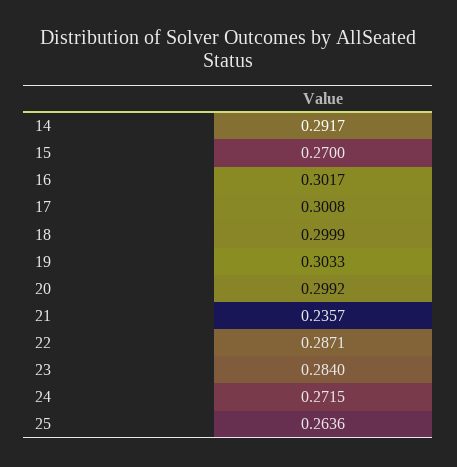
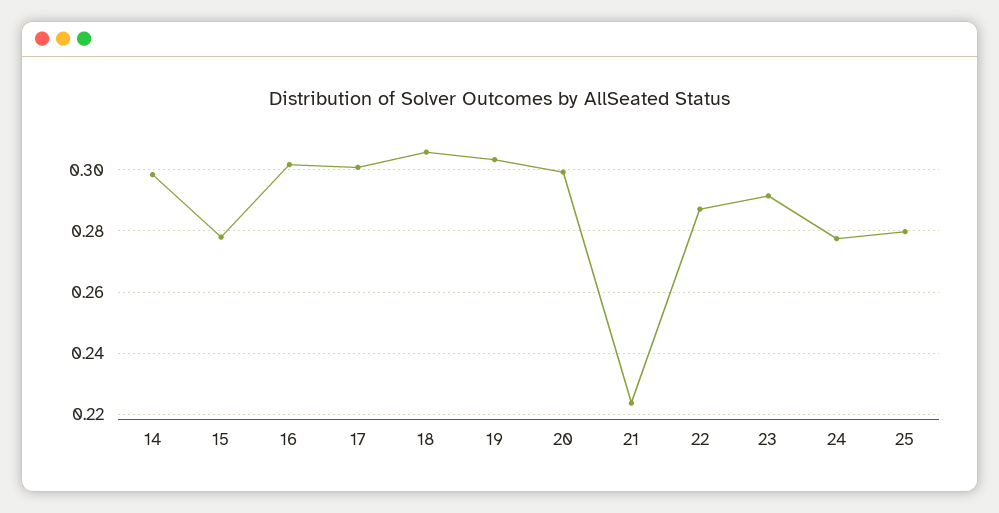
  {
-   "14": 0.2917,
+   "14": 0.298,
-   "15": 0.27,
+   "15": 0.278,
    "16": 0.3017,
    "17": 0.3008,
-   "18": 0.2999,
+   "18": 0.306,
    "19": 0.3033,
    "20": 0.2992,
-   "21": 0.2357,
+   "21": 0.224,
    "22": 0.2871,
-   "23": 0.284,
+   "23": 0.292,
-   "24": 0.2715,
+   "24": 0.278,
-   "25": 0.2636
+   "25": 0.28
  }

